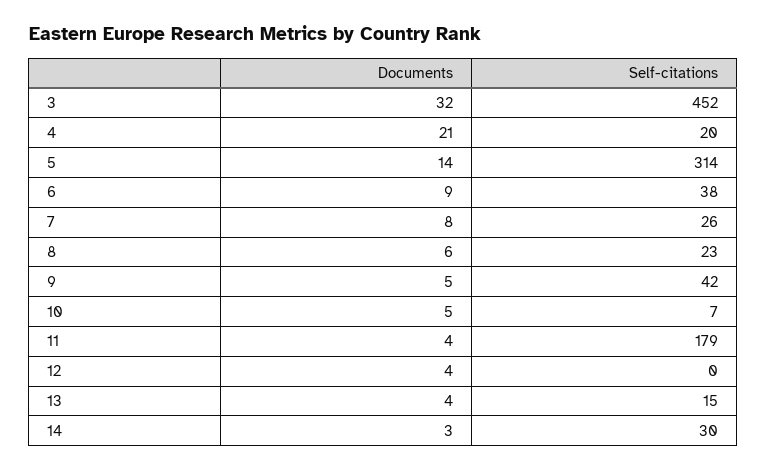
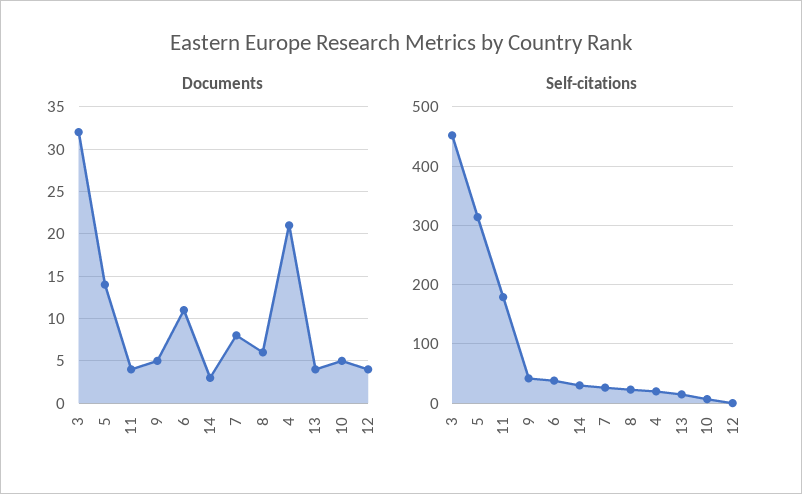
  {
    "Documents": {
      "3": 32,
      "4": 21,
      "5": 14,
-     "6": 9,
+     "6": 11,
      "7": 8,
      "8": 6,
      "9": 5,
      "10": 5,
      "11": 4,
      "12": 4,
      "13": 4,
      "14": 3
    },
    "Self-citations": {
      "3": 452,
      "4": 20,
      "5": 314,
      "6": 38,
      "7": 26,
      "8": 23,
      "9": 42,
      "10": 7,
      "11": 179,
      "12": 0,
      "13": 15,
      "14": 30
    }
  }

